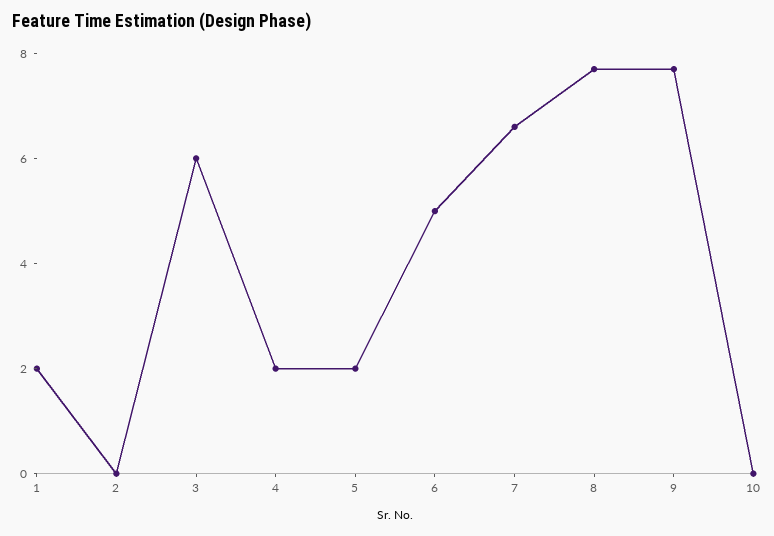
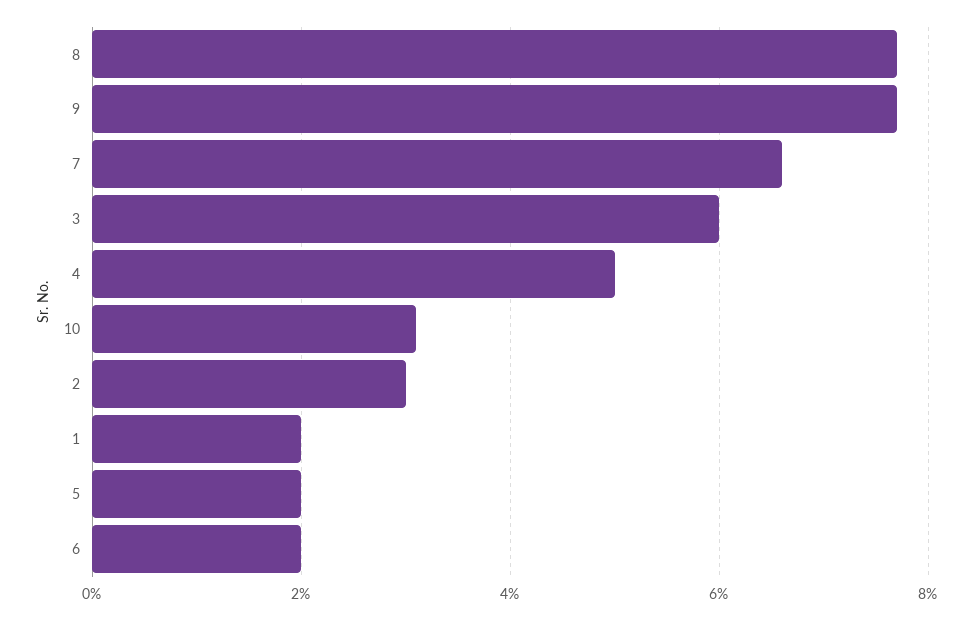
  {
    "1": 2,
-   "2": 0,
+   "2": 3,
    "3": 6,
-   "4": 2,
+   "4": 5,
    "5": 2,
-   "6": 5,
+   "6": 2,
    "7": 6.5,
    "8": 7.5,
    "9": 7.5,
-   "10": 0
+   "10": 3
  }

